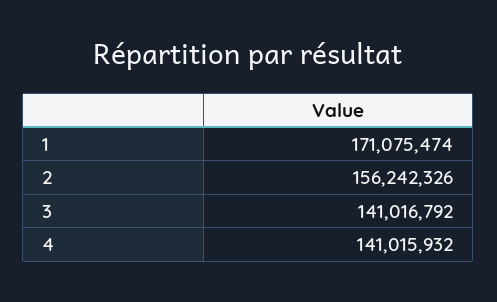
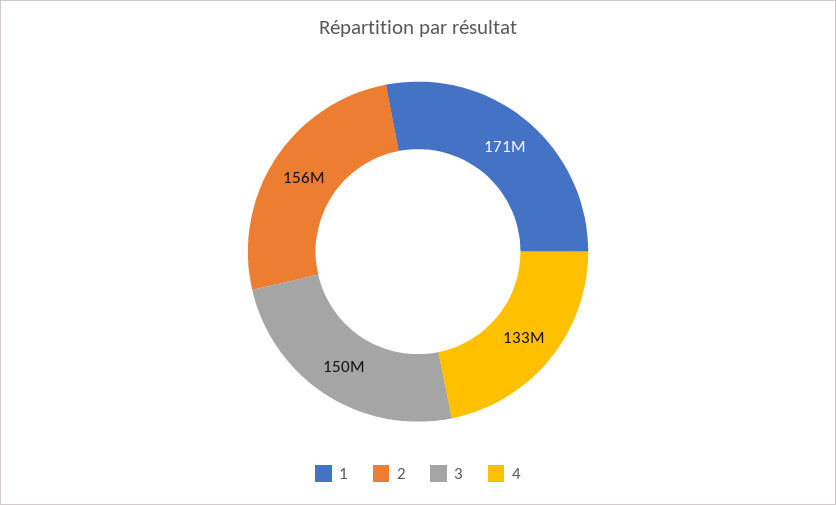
  {
    "1": 171075474,
    "2": 156242326,
-   "3": 141016792,
+   "3": 150000000,
-   "4": 141015932
+   "4": 133000000
  }

